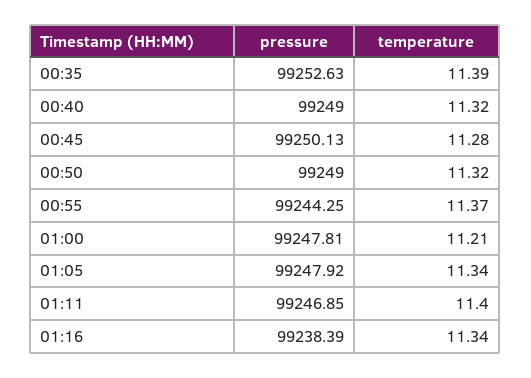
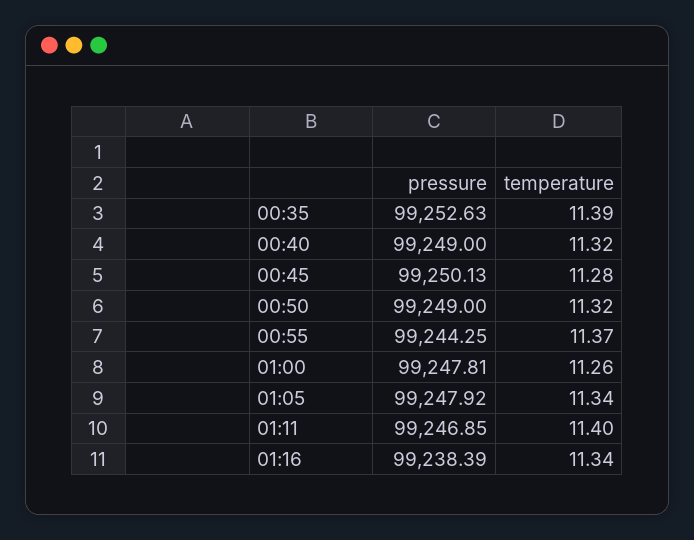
  {
    "pressure": {
      "00:35": 99252.63,
      "00:40": 99249,
      "00:45": 99250.13,
      "00:50": 99249,
      "00:55": 99244.25,
      "01:00": 99247.81,
      "01:05": 99247.92,
      "01:11": 99246.85,
      "01:16": 99238.39
    },
    "temperature": {
      "00:35": 11.39,
      "00:40": 11.32,
      "00:45": 11.28,
      "00:50": 11.32,
      "00:55": 11.37,
-     "01:00": 11.21,
+     "01:00": 11.26,
      "01:05": 11.34,
      "01:11": 11.4,
      "01:16": 11.34
    }
  }

